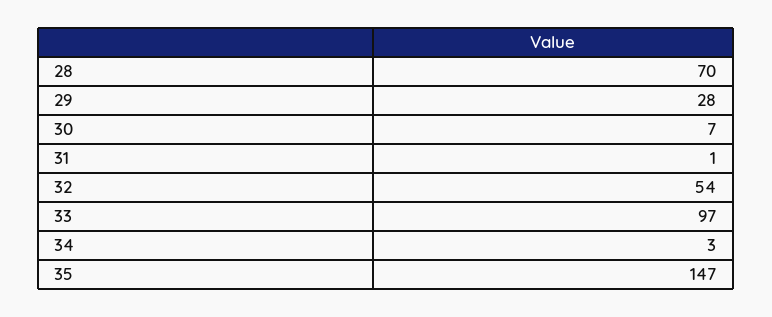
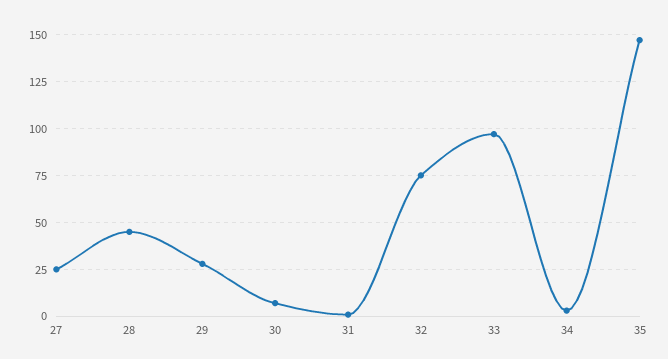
  {
-   "28": 70,
+   "28": 45,
    "29": 28,
    "30": 7,
    "31": 1,
-   "32": 54,
+   "32": 75,
    "33": 97,
    "34": 3,
-   "35": 147
+   "35": 147,
+   "27": 25
  }

